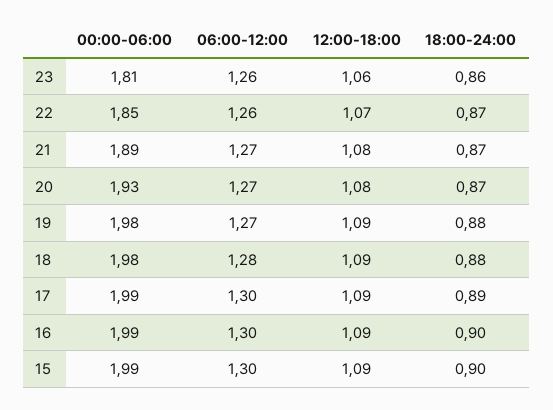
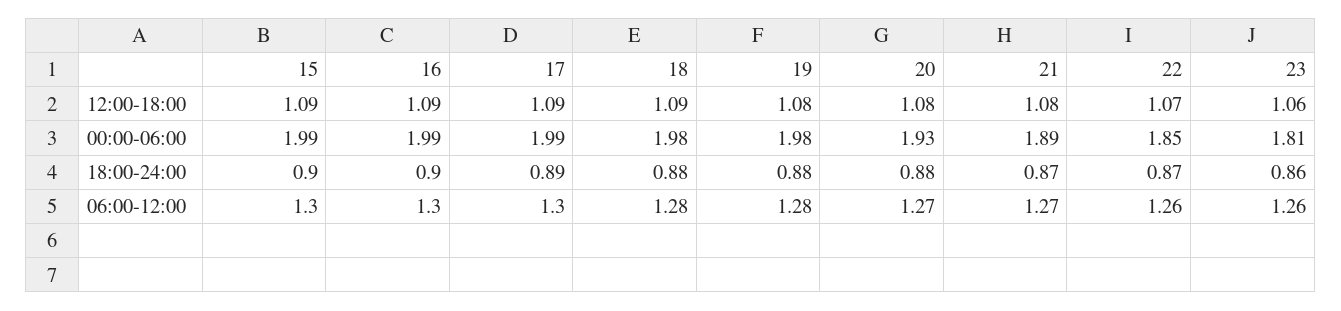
  {
    "00:00-06:00": {
      "23": 1.81,
      "22": 1.85,
      "21": 1.89,
      "20": 1.93,
      "19": 1.98,
      "18": 1.98,
      "17": 1.99,
      "16": 1.99,
      "15": 1.99
    },
    "06:00-12:00": {
      "23": 1.26,
      "22": 1.26,
      "21": 1.27,
      "20": 1.27,
-     "19": 1.27,
+     "19": 1.28,
      "18": 1.28,
      "17": 1.3,
      "16": 1.3,
      "15": 1.3
    },
    "12:00-18:00": {
      "23": 1.06,
      "22": 1.07,
      "21": 1.08,
      "20": 1.08,
-     "19": 1.09,
+     "19": 1.08,
      "18": 1.09,
      "17": 1.09,
      "16": 1.09,
      "15": 1.09
    },
    "18:00-24:00": {
      "23": 0.86,
      "22": 0.87,
      "21": 0.87,
-     "20": 0.87,
+     "20": 0.88,
      "19": 0.88,
      "18": 0.88,
      "17": 0.89,
      "16": 0.9,
      "15": 0.9
    }
  }

